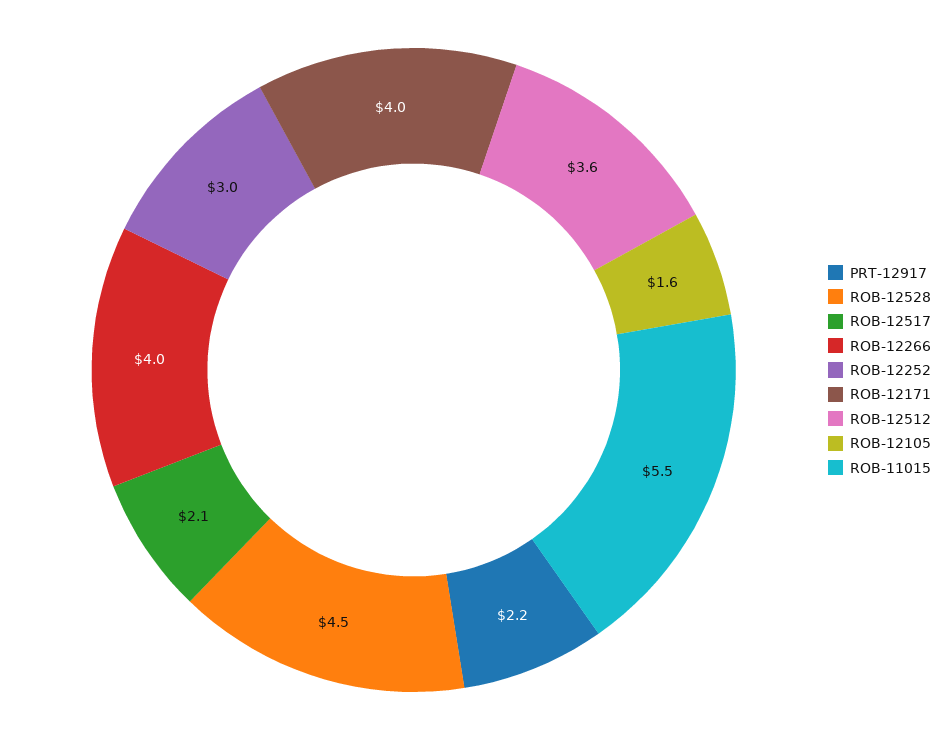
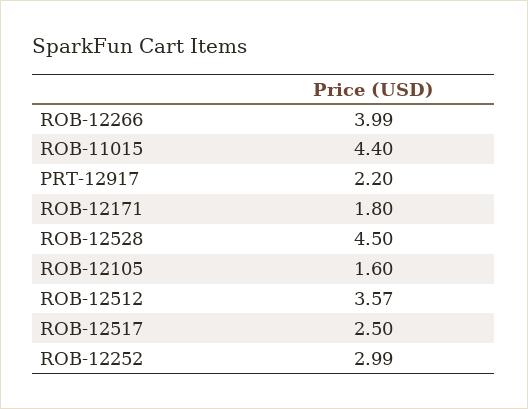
  {
    "PRT-12917": 2.2,
    "ROB-12528": 4.5,
-   "ROB-12517": 2.1,
+   "ROB-12517": 2.5,
    "ROB-12266": 3.99,
    "ROB-12252": 2.99,
-   "ROB-12171": 4,
+   "ROB-12171": 1.8,
    "ROB-12512": 3.57,
    "ROB-12105": 1.6,
-   "ROB-11015": 5.5
+   "ROB-11015": 4.4
  }

